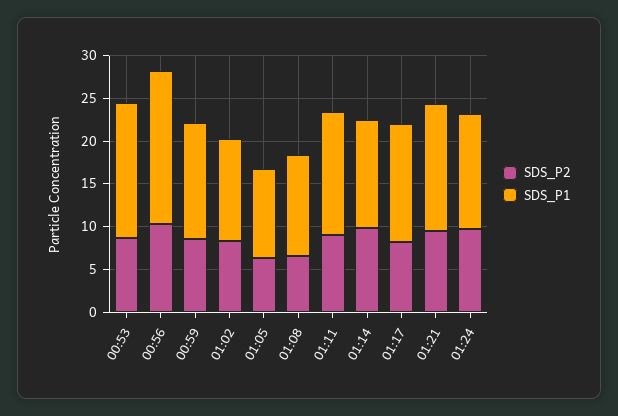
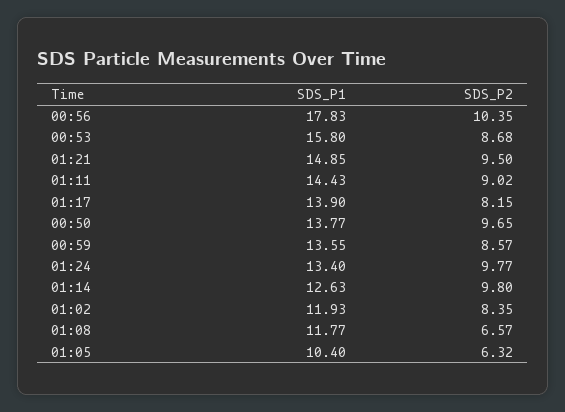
  {
    "SDS_P2": {
      "00:53": 8.68,
      "00:56": 10.35,
      "00:59": 8.57,
      "01:02": 8.35,
      "01:05": 6.32,
      "01:08": 6.57,
      "01:11": 9.02,
      "01:14": 9.8,
      "01:17": 8.15,
      "01:21": 9.5,
-     "01:24": 9.77
+     "01:24": 9.77,
+     "00:50": 9.65
    },
    "SDS_P1": {
      "00:53": 15.8,
      "00:56": 17.83,
      "00:59": 13.55,
      "01:02": 11.93,
      "01:05": 10.4,
      "01:08": 11.77,
      "01:11": 14.43,
      "01:14": 12.63,
      "01:17": 13.9,
      "01:21": 14.85,
-     "01:24": 13.4
+     "01:24": 13.4,
+     "00:50": 13.77
    }
  }

